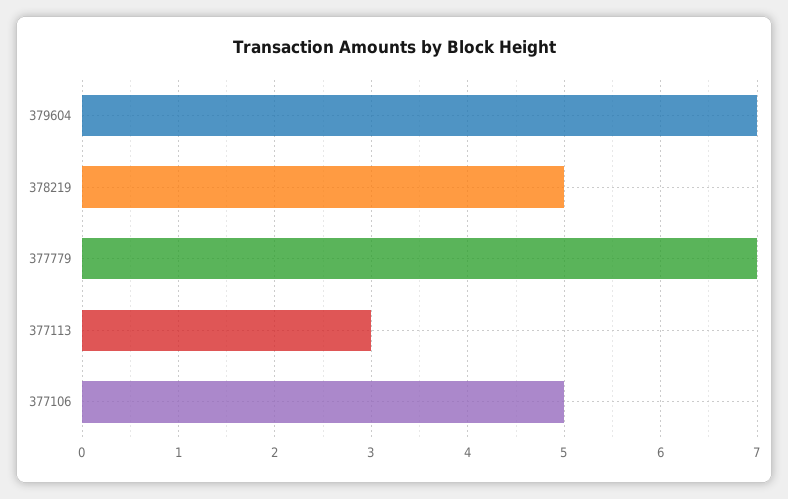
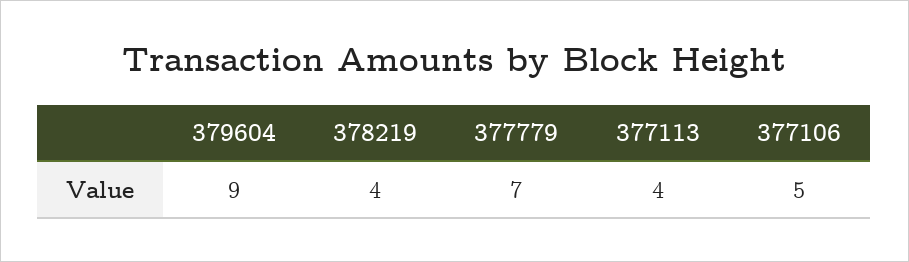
  {
-   "379604": 7,
+   "379604": 9,
-   "378219": 5,
+   "378219": 4,
    "377779": 7,
-   "377113": 3,
+   "377113": 4,
    "377106": 5
  }

